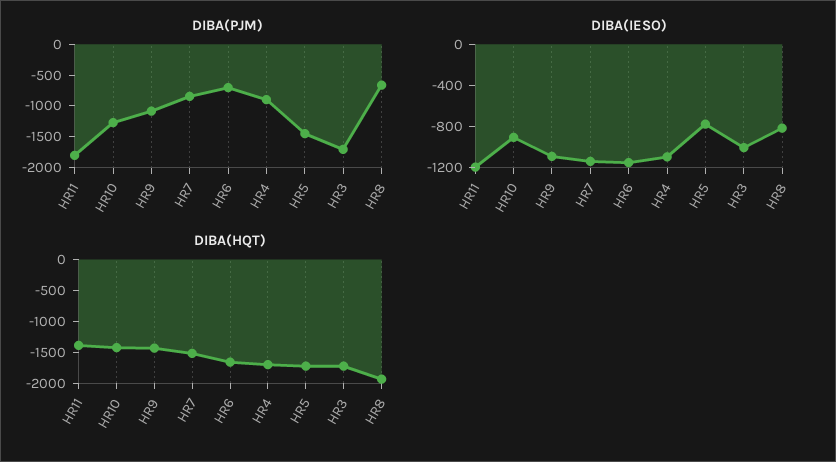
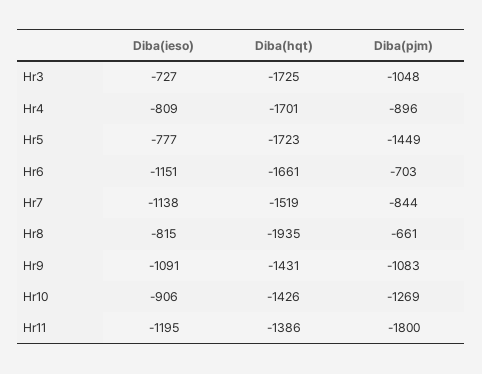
  {
    "DIBA(PJM)": {
      "HR11": -1800,
      "HR10": -1269,
      "HR9": -1083,
      "HR7": -844,
      "HR6": -703,
      "HR4": -896,
      "HR5": -1449,
-     "HR3": -1750,
+     "HR3": -1048,
      "HR8": -661
    },
    "DIBA(IESO)": {
      "HR11": -1195,
      "HR10": -906,
      "HR9": -1091,
      "HR7": -1138,
      "HR6": -1151,
-     "HR4": -1100,
+     "HR4": -809,
      "HR5": -777,
-     "HR3": -1000,
+     "HR3": -727,
      "HR8": -815
    },
    "DIBA(HQT)": {
      "HR11": -1386,
      "HR10": -1426,
      "HR9": -1431,
      "HR7": -1519,
      "HR6": -1661,
      "HR4": -1701,
      "HR5": -1723,
      "HR3": -1725,
      "HR8": -1935
    }
  }

